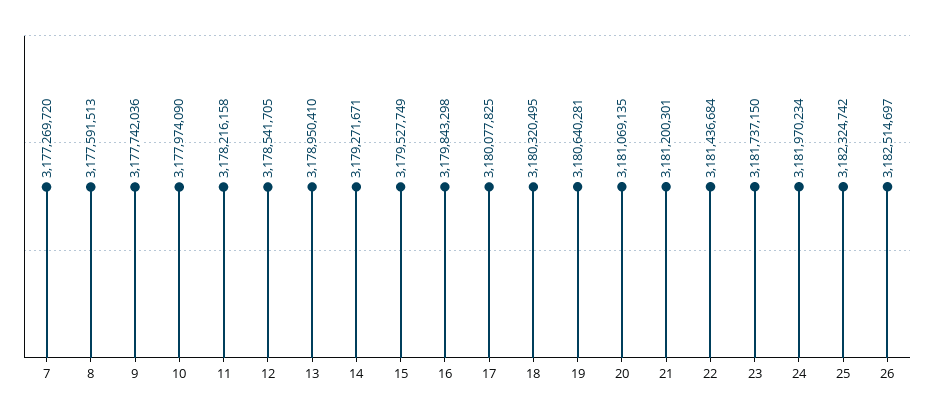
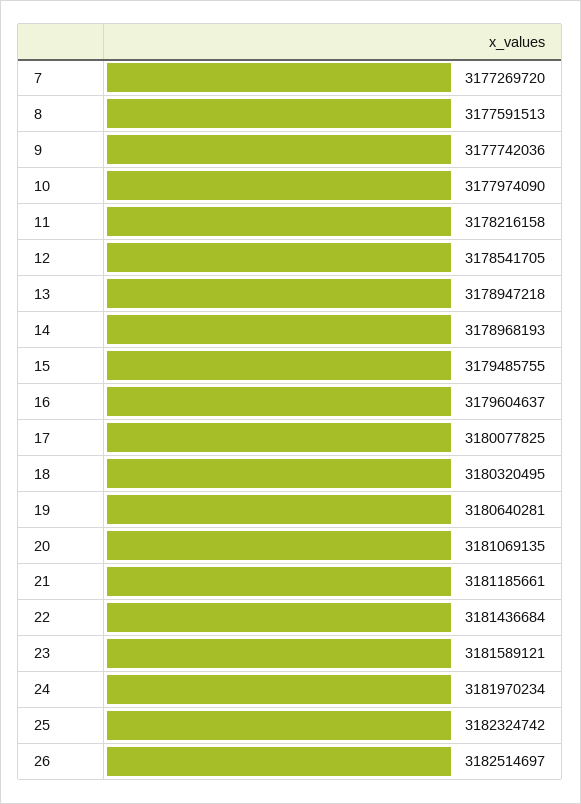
  {
    "7": 3177269720,
    "8": 3177591513,
    "9": 3177742036,
    "10": 3177974090,
    "11": 3178216158,
    "12": 3178541705,
-   "13": 3178950410,
+   "13": 3178947218,
-   "14": 3179271671,
+   "14": 3178968193,
-   "15": 3179527749,
+   "15": 3179485755,
-   "16": 3179843298,
+   "16": 3179604637,
    "17": 3180077825,
    "18": 3180320495,
    "19": 3180640281,
    "20": 3181069135,
-   "21": 3181200301,
+   "21": 3181185661,
    "22": 3181436684,
-   "23": 3181737150,
+   "23": 3181589121,
    "24": 3181970234,
    "25": 3182324742,
    "26": 3182514697
  }

